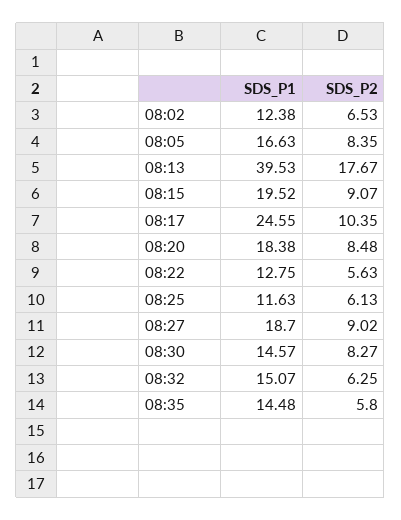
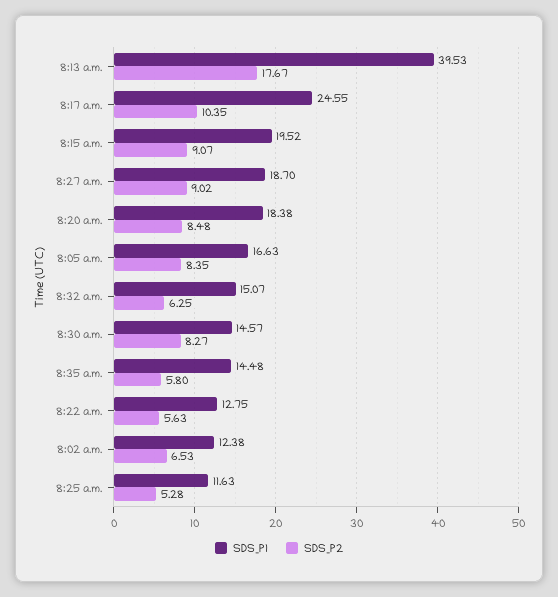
  {
    "SDS_P1": {
      "08:02": 12.38,
      "08:05": 16.63,
      "08:13": 39.53,
      "08:15": 19.52,
      "08:17": 24.55,
      "08:20": 18.38,
      "08:22": 12.75,
      "08:25": 11.63,
      "08:27": 18.7,
      "08:30": 14.57,
      "08:32": 15.07,
      "08:35": 14.48
    },
    "SDS_P2": {
      "08:02": 6.53,
      "08:05": 8.35,
      "08:13": 17.67,
      "08:15": 9.07,
      "08:17": 10.35,
      "08:20": 8.48,
      "08:22": 5.63,
-     "08:25": 6.13,
+     "08:25": 5.28,
      "08:27": 9.02,
      "08:30": 8.27,
      "08:32": 6.25,
      "08:35": 5.8
    }
  }

